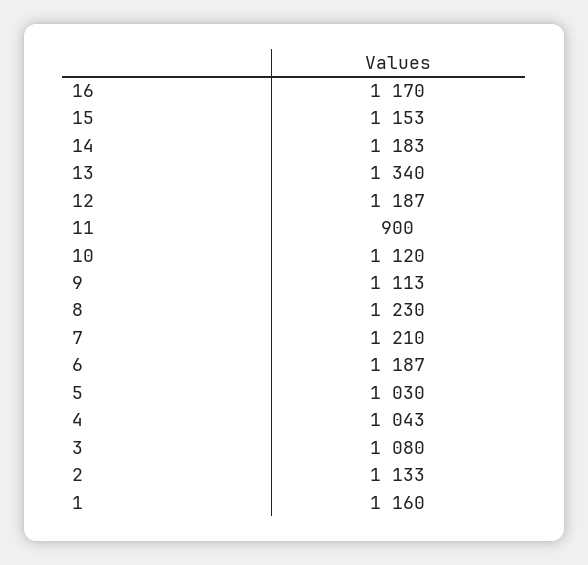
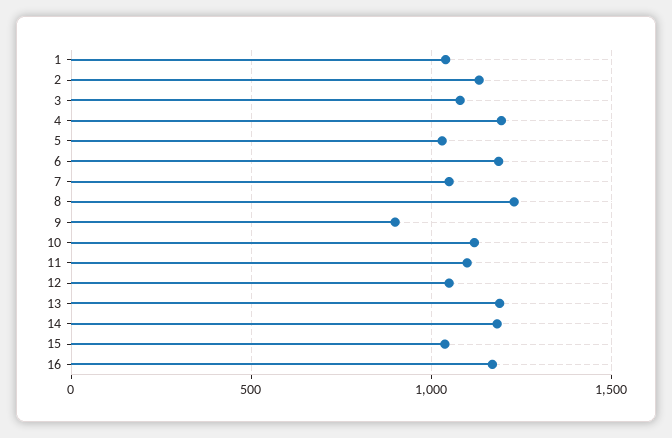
  {
    "16": 1170,
-   "15": 1153,
+   "15": 1050,
    "14": 1183,
-   "13": 1340,
+   "13": 1200,
-   "12": 1187,
+   "12": 1050,
-   "11": 900,
+   "11": 1100,
    "10": 1120,
-   "9": 1113,
+   "9": 900,
    "8": 1230,
-   "7": 1210,
+   "7": 1050,
    "6": 1187,
    "5": 1030,
-   "4": 1043,
+   "4": 1200,
    "3": 1080,
    "2": 1133,
-   "1": 1160
+   "1": 1050
  }

